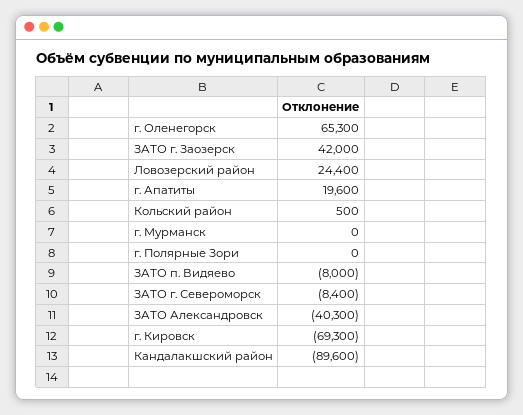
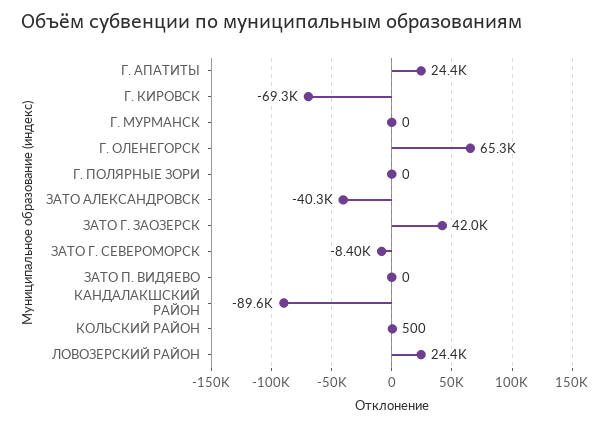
  {
    "г. Оленегорск": 65300,
    "ЗАТО г. Заозерск": 42000,
    "Ловозерский район": 24400,
-   "г. Апатиты": 19600,
+   "г. Апатиты": 24400,
    "Кольский район": 500,
    "г. Мурманск": 0,
    "г. Полярные Зори": 0,
-   "ЗАТО п. Видяево": -8000,
+   "ЗАТО п. Видяево": 0,
    "ЗАТО г. Североморск": -8400,
    "ЗАТО Александровск": -40300,
    "г. Кировск": -69300,
    "Кандалакшский район": -89600
  }

